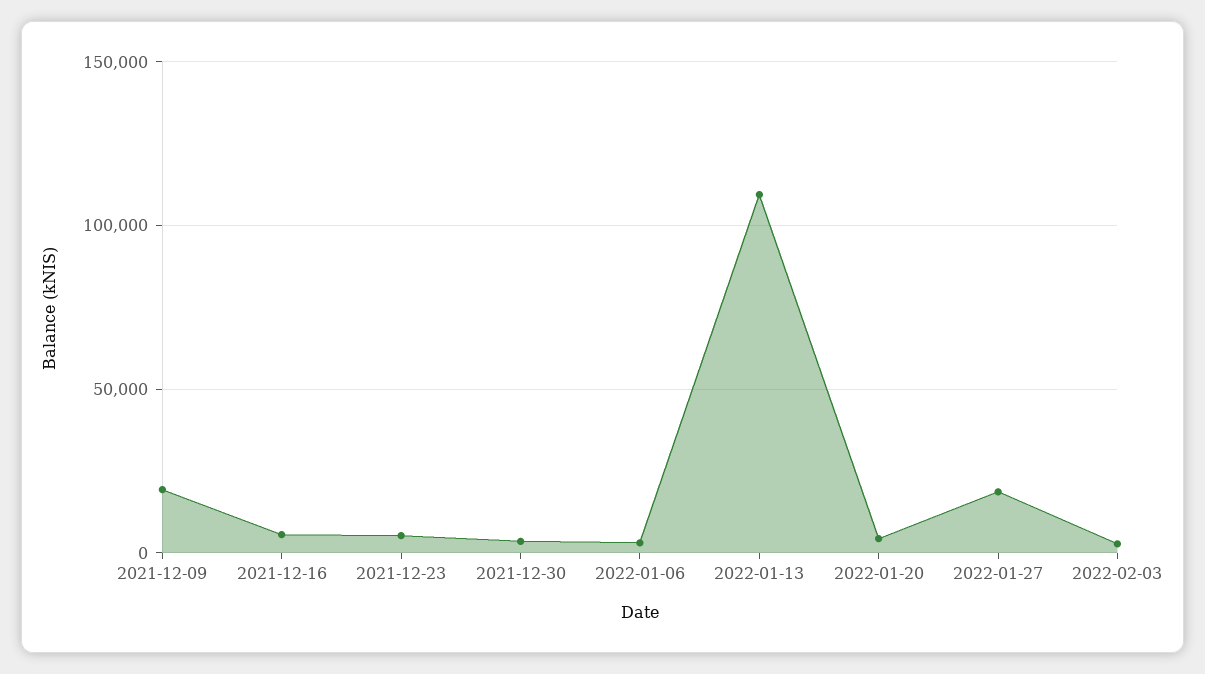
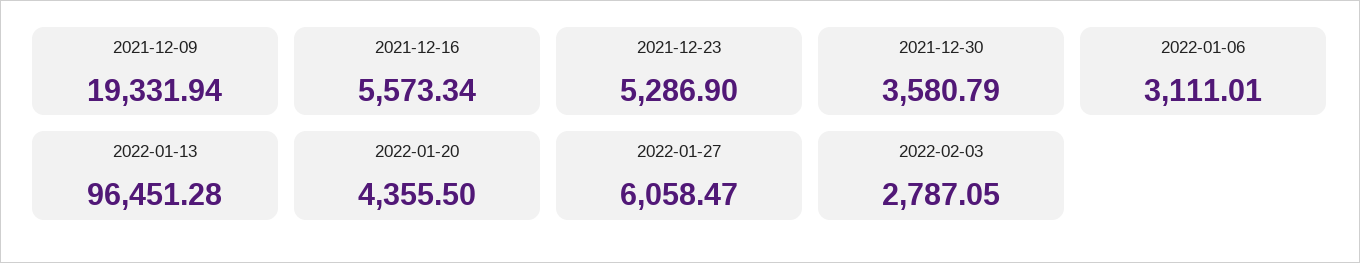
  {
    "2021-12-09": 19331.94,
    "2021-12-16": 5573.34,
    "2021-12-23": 5286.9,
    "2021-12-30": 3580.79,
    "2022-01-06": 3111.01,
-   "2022-01-13": 110000,
+   "2022-01-13": 96451.28,
    "2022-01-20": 4355.5,
-   "2022-01-27": 20000,
+   "2022-01-27": 6058.47,
    "2022-02-03": 2787.05
  }

